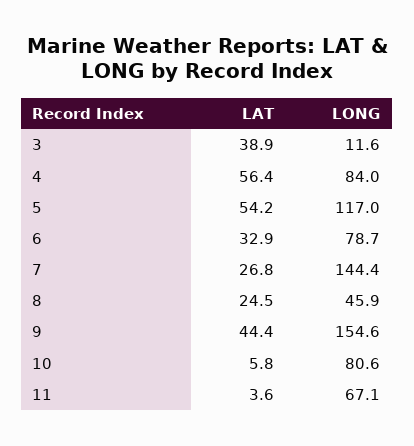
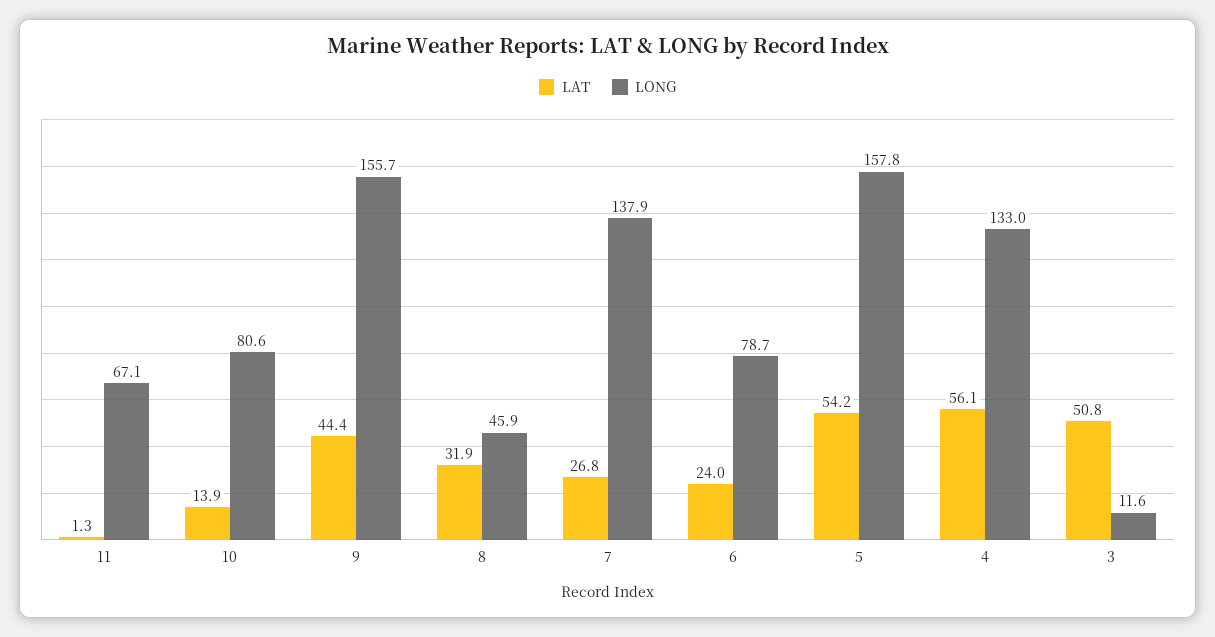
  {
    "LAT": {
-     "3": 38.9,
+     "3": 50.8,
-     "4": 56.4,
+     "4": 56.1,
      "5": 54.2,
-     "6": 32.9,
+     "6": 24,
      "7": 26.8,
-     "8": 24.5,
+     "8": 31.9,
      "9": 44.4,
-     "10": 5.8,
+     "10": 13.9,
-     "11": 3.6
+     "11": 1.3
    },
    "LONG": {
      "3": 11.6,
-     "4": 84,
+     "4": 133,
-     "5": 117,
+     "5": 157.8,
      "6": 78.7,
-     "7": 144.4,
+     "7": 137.9,
      "8": 45.9,
-     "9": 154.6,
+     "9": 155.7,
      "10": 80.6,
      "11": 67.1
    }
  }

